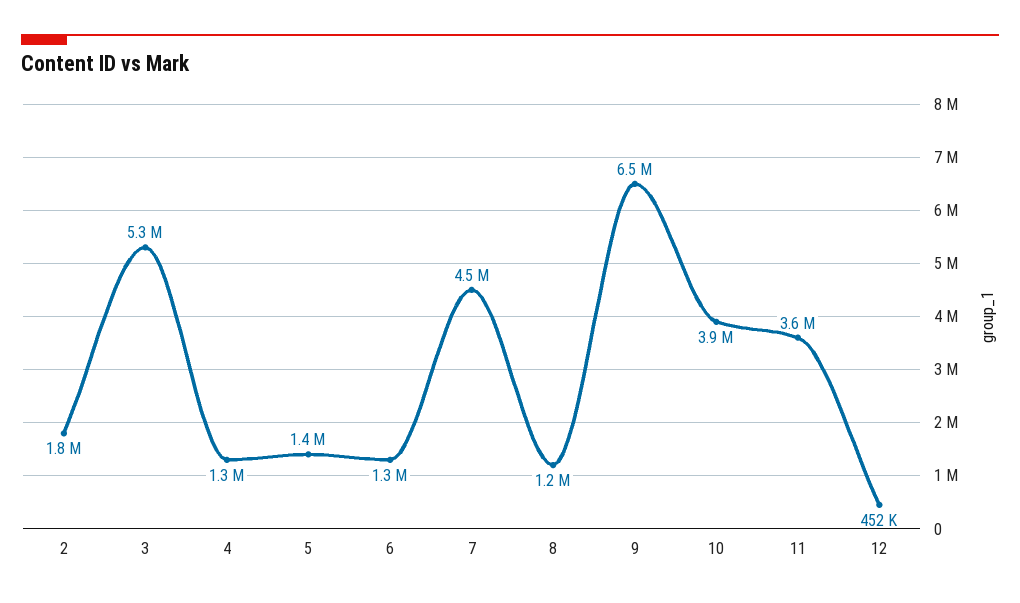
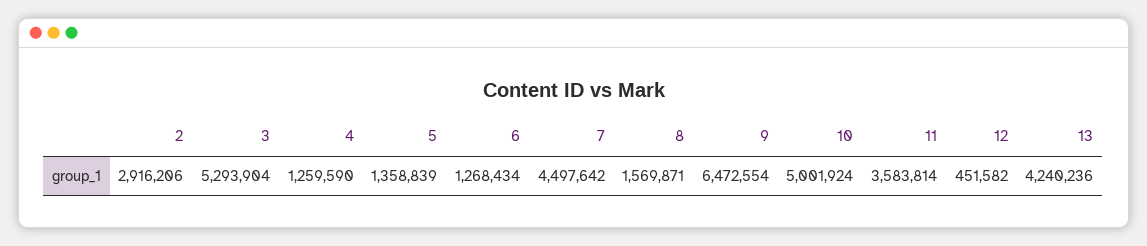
  {
-   "2": 1800000,
+   "2": 2916206,
    "3": 5293904,
    "4": 1259590,
    "5": 1358839,
    "6": 1268434,
    "7": 4497642,
-   "8": 1200000,
+   "8": 1569871,
    "9": 6472554,
-   "10": 3900000,
+   "10": 5001924,
    "11": 3583814,
-   "12": 451582
+   "12": 451582,
+   "13": 4240236
  }

